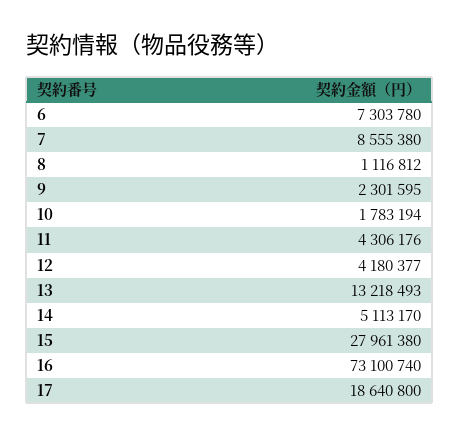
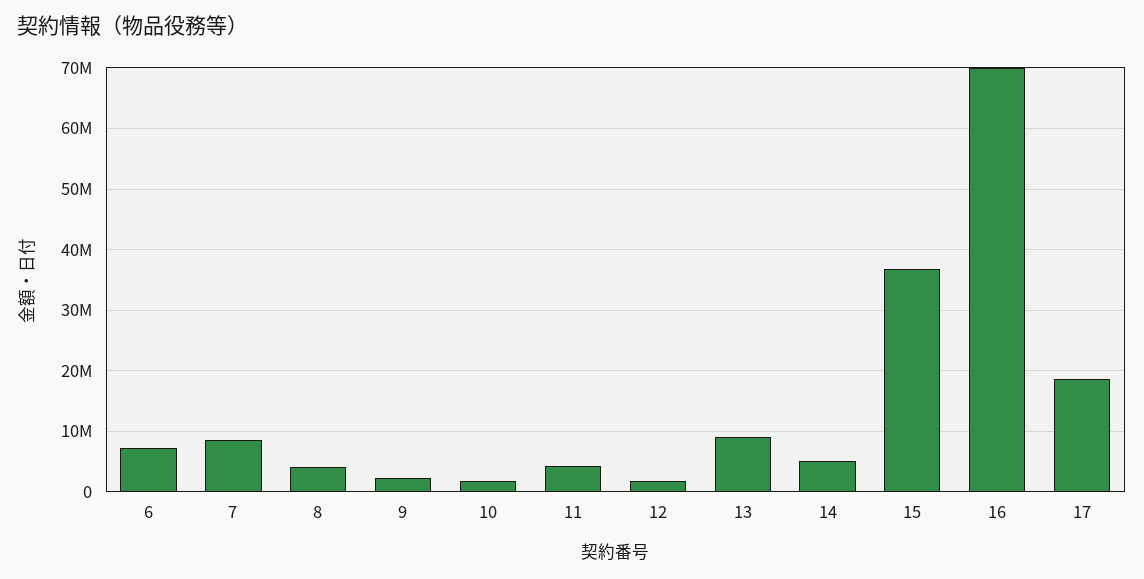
  {
    "6": 7303780,
    "7": 8555380,
-   "8": 1116812,
+   "8": 4000000,
    "9": 2301595,
    "10": 1783194,
    "11": 4306176,
-   "12": 4180377,
+   "12": 2000000,
-   "13": 13218493,
+   "13": 9000000,
    "14": 5113170,
-   "15": 27961380,
+   "15": 37000000,
-   "16": 73100740,
+   "16": 70000000,
    "17": 18640800
  }

